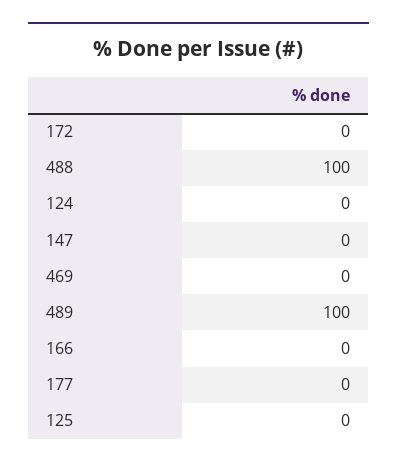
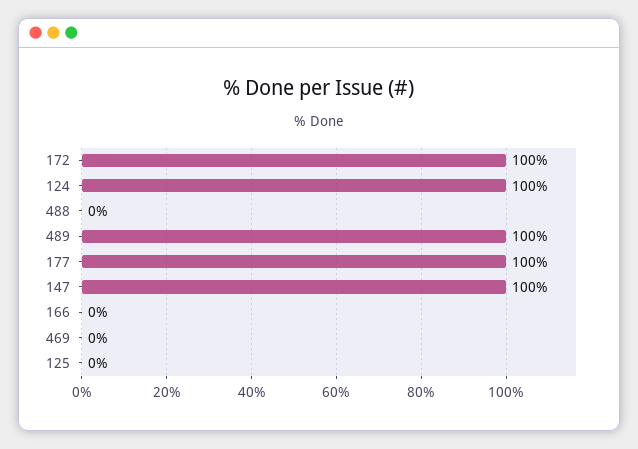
  {
-   "172": 0,
+   "172": 100,
-   "488": 100,
+   "488": 0,
-   "124": 0,
+   "124": 100,
-   "147": 0,
+   "147": 100,
    "469": 0,
    "489": 100,
    "166": 0,
-   "177": 0,
+   "177": 100,
    "125": 0
  }

